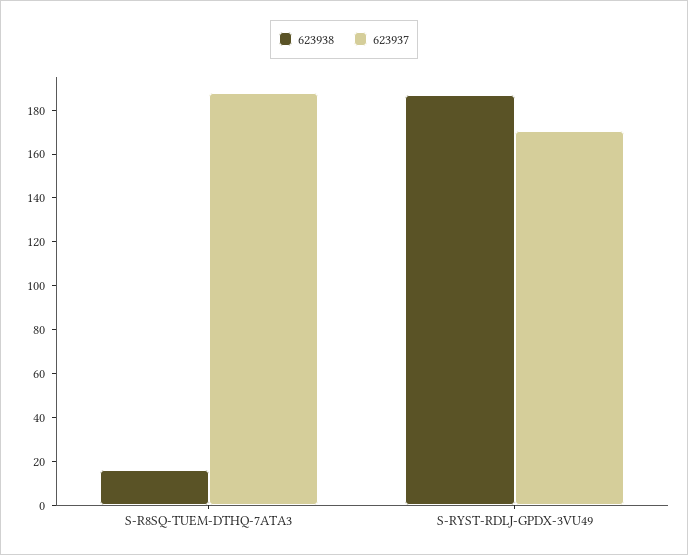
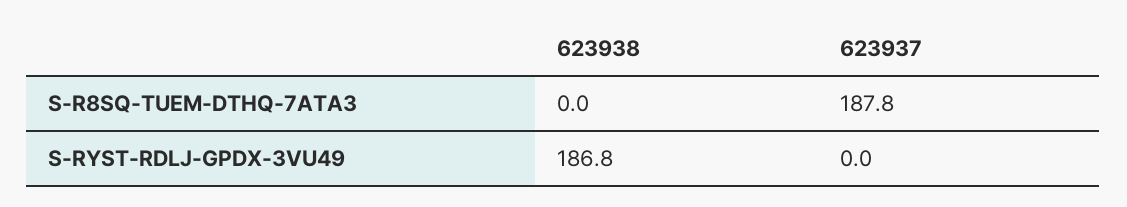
  {
    "623938": {
-     "S-R8SQ-TUEM-DTHQ-7ATA3": 15,
+     "S-R8SQ-TUEM-DTHQ-7ATA3": 0,
      "S-RYST-RDLJ-GPDX-3VU49": 186.8
    },
    "623937": {
      "S-R8SQ-TUEM-DTHQ-7ATA3": 187.8,
-     "S-RYST-RDLJ-GPDX-3VU49": 170
+     "S-RYST-RDLJ-GPDX-3VU49": 0
    }
  }

